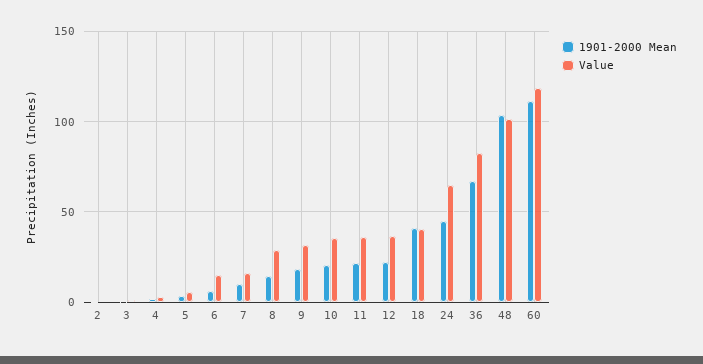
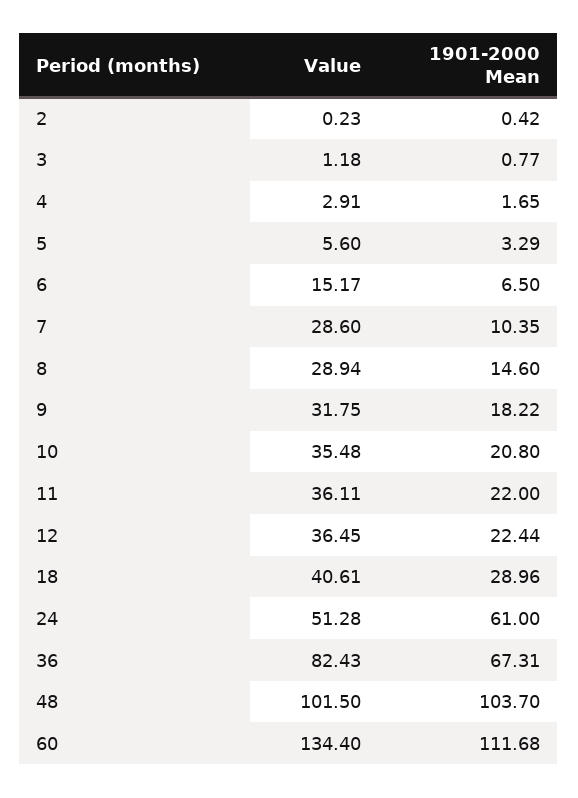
  {
    "1901-2000 Mean": {
      "2": 0.42,
      "3": 0.77,
      "4": 1.65,
      "5": 3.29,
      "6": 6.5,
      "7": 10.35,
      "8": 14.6,
      "9": 18.22,
      "10": 20.8,
      "11": 22,
      "12": 22.44,
-     "18": 40,
+     "18": 28.96,
-     "24": 45,
+     "24": 61,
      "36": 67.31,
      "48": 103.7,
      "60": 111.68
    },
    "Value": {
      "2": 0.23,
      "3": 1.18,
      "4": 2.91,
      "5": 5.6,
      "6": 15.17,
-     "7": 15,
+     "7": 28.6,
      "8": 28.94,
      "9": 31.75,
      "10": 35.48,
      "11": 36.11,
      "12": 36.45,
      "18": 40.61,
-     "24": 65,
+     "24": 51.28,
      "36": 82.43,
      "48": 101.5,
-     "60": 120
+     "60": 134.4
    }
  }

